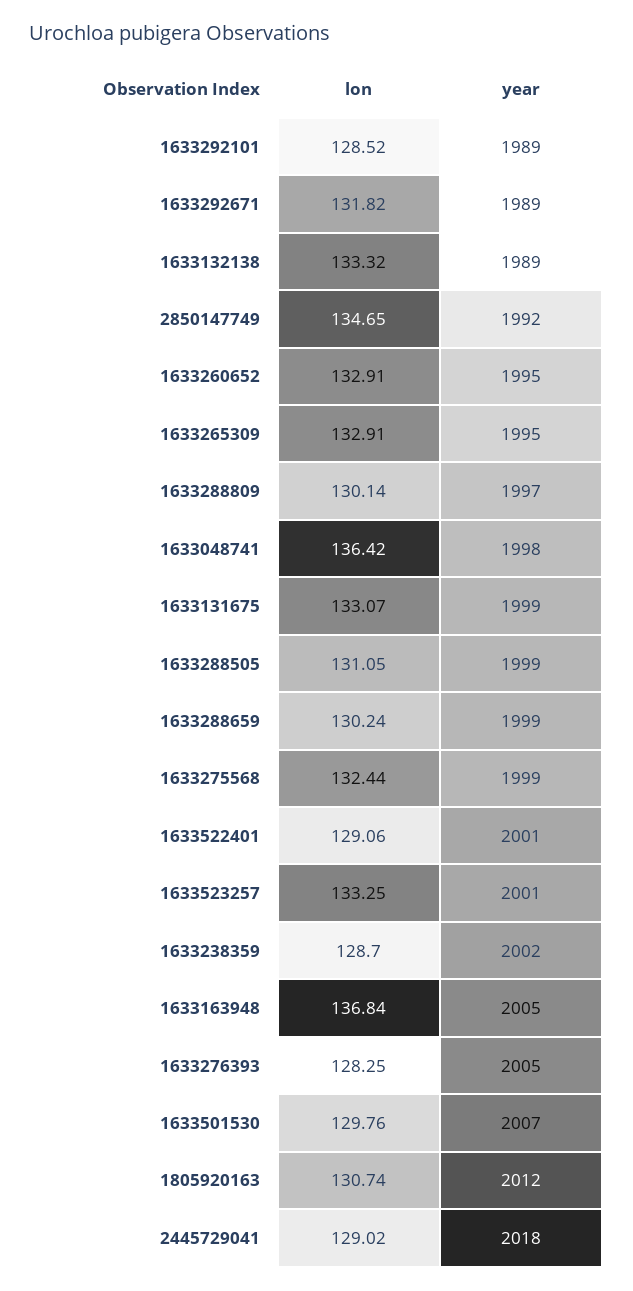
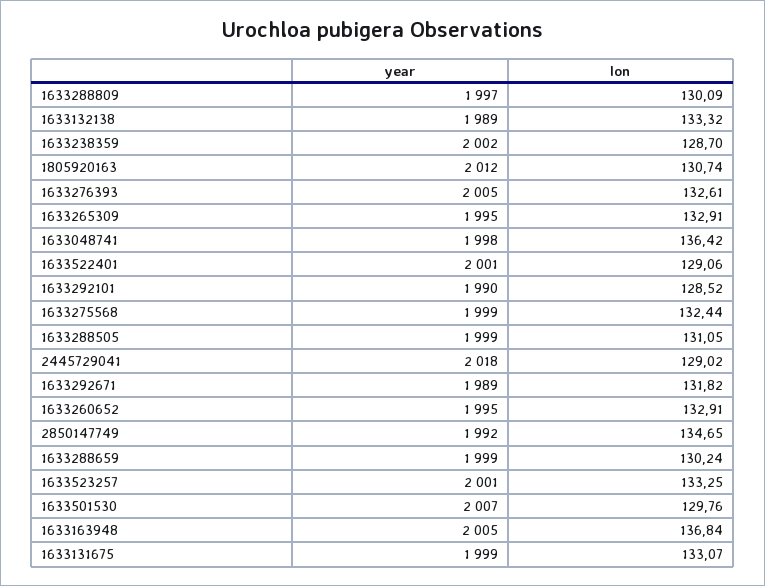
  {
    "lon": {
      "1633292101": 128.52,
      "1633292671": 131.82,
      "1633132138": 133.32,
      "2850147749": 134.65,
      "1633260652": 132.91,
      "1633265309": 132.91,
-     "1633288809": 130.14,
+     "1633288809": 130.09,
      "1633048741": 136.42,
      "1633131675": 133.07,
      "1633288505": 131.05,
      "1633288659": 130.24,
      "1633275568": 132.44,
      "1633522401": 129.06,
      "1633523257": 133.25,
      "1633238359": 128.7,
      "1633163948": 136.84,
-     "1633276393": 128.25,
+     "1633276393": 132.61,
      "1633501530": 129.76,
      "1805920163": 130.74,
      "2445729041": 129.02
    },
    "year": {
-     "1633292101": 1989,
+     "1633292101": 1990,
      "1633292671": 1989,
      "1633132138": 1989,
      "2850147749": 1992,
      "1633260652": 1995,
      "1633265309": 1995,
      "1633288809": 1997,
      "1633048741": 1998,
      "1633131675": 1999,
      "1633288505": 1999,
      "1633288659": 1999,
      "1633275568": 1999,
      "1633522401": 2001,
      "1633523257": 2001,
      "1633238359": 2002,
      "1633163948": 2005,
      "1633276393": 2005,
      "1633501530": 2007,
      "1805920163": 2012,
      "2445729041": 2018
    }
  }

